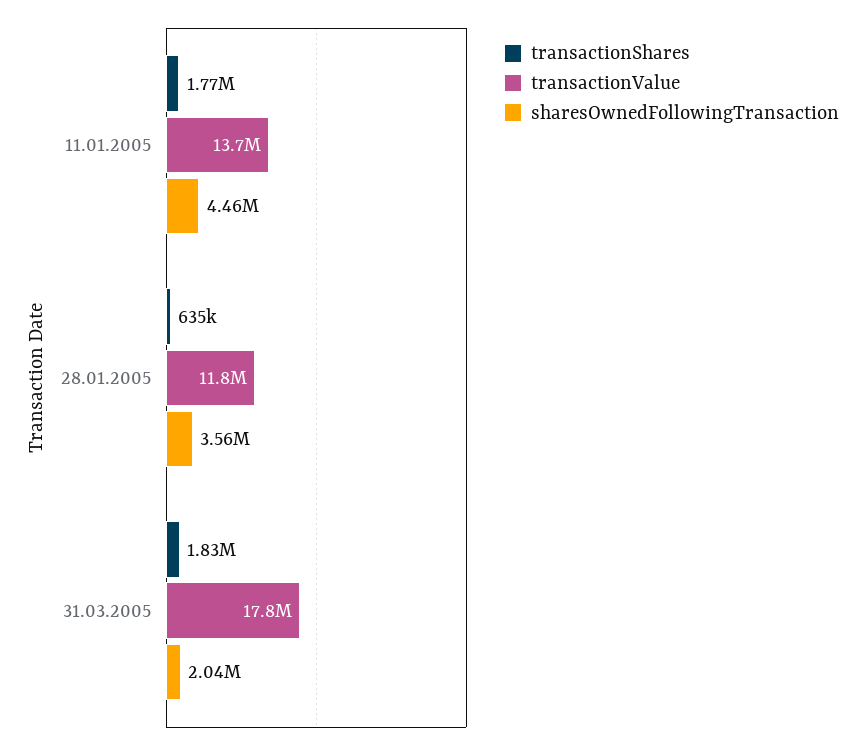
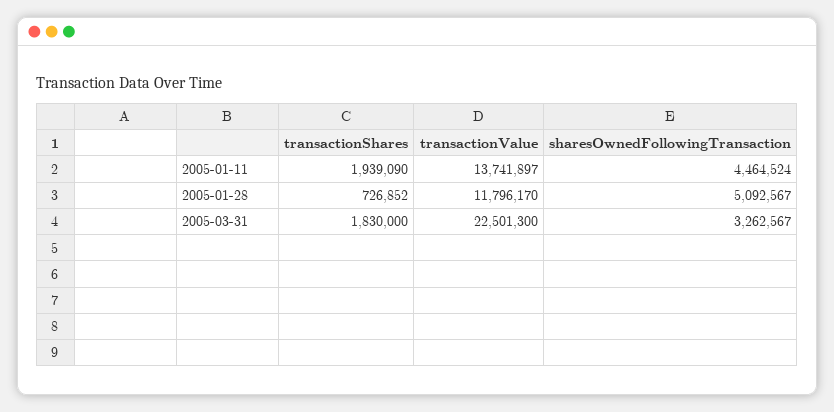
  {
    "transactionShares": {
-     "11.01.2005": 1770000,
+     "11.01.2005": 1939090,
-     "28.01.2005": 635000,
+     "28.01.2005": 726852,
      "31.03.2005": 1830000
    },
    "transactionValue": {
      "11.01.2005": 13741897,
      "28.01.2005": 11796170,
-     "31.03.2005": 17800000
+     "31.03.2005": 22501300
    },
    "sharesOwnedFollowingTransaction": {
      "11.01.2005": 4464524,
-     "28.01.2005": 3560000,
+     "28.01.2005": 5092567,
-     "31.03.2005": 2040000
+     "31.03.2005": 3262567
    }
  }

